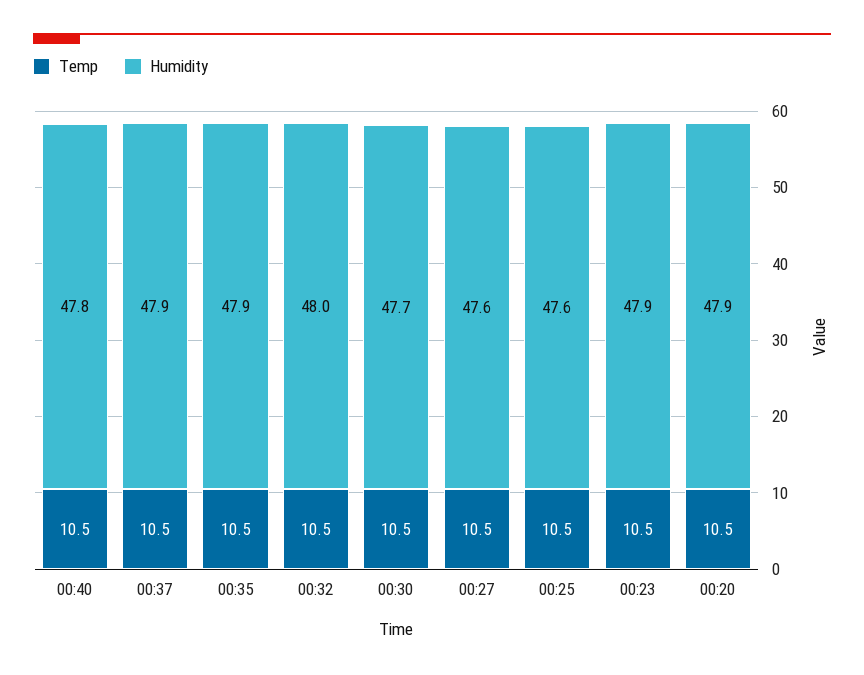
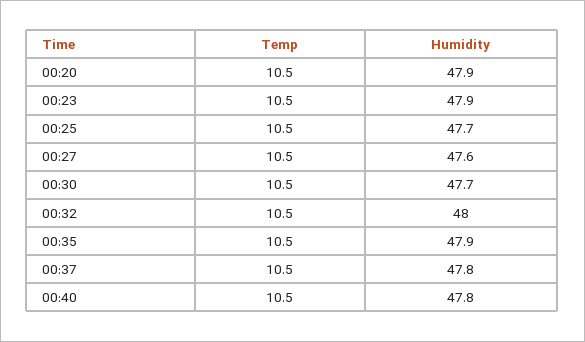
  {
    "Temp": {
      "00:40": 10.5,
      "00:37": 10.5,
      "00:35": 10.5,
      "00:32": 10.5,
      "00:30": 10.5,
      "00:27": 10.5,
      "00:25": 10.5,
      "00:23": 10.5,
      "00:20": 10.5
    },
    "Humidity": {
      "00:40": 47.8,
-     "00:37": 47.9,
+     "00:37": 47.8,
      "00:35": 47.9,
      "00:32": 48,
      "00:30": 47.7,
      "00:27": 47.6,
-     "00:25": 47.6,
+     "00:25": 47.7,
      "00:23": 47.9,
      "00:20": 47.9
    }
  }

